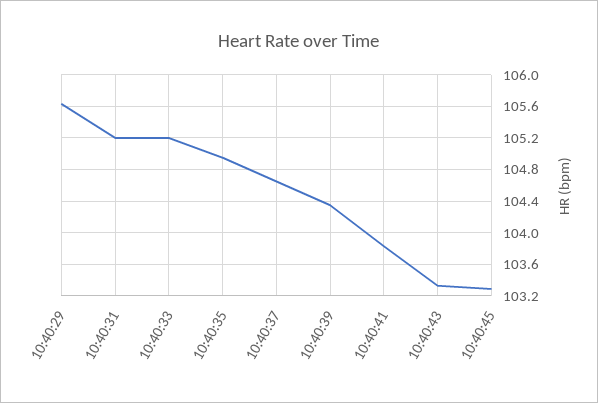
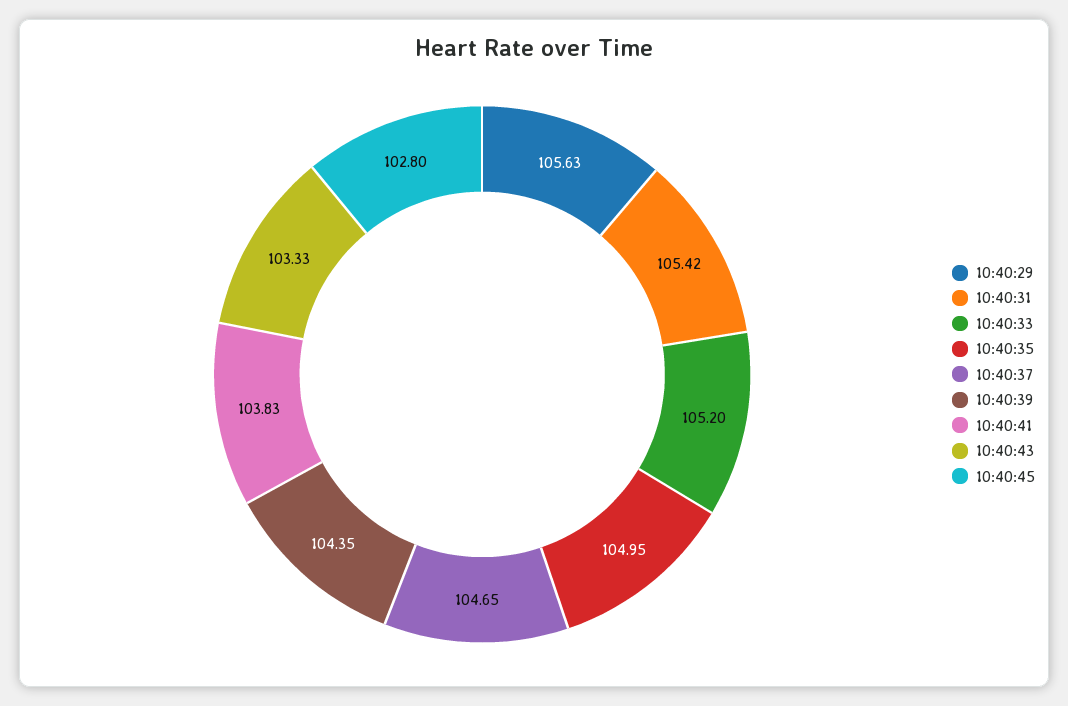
  {
    "10:40:29": 105.63,
-   "10:40:31": 105.2,
+   "10:40:31": 105.42,
    "10:40:33": 105.2,
    "10:40:35": 104.95,
    "10:40:37": 104.65,
    "10:40:39": 104.35,
    "10:40:41": 103.83,
    "10:40:43": 103.33,
-   "10:40:45": 103.3
+   "10:40:45": 102.8
  }

